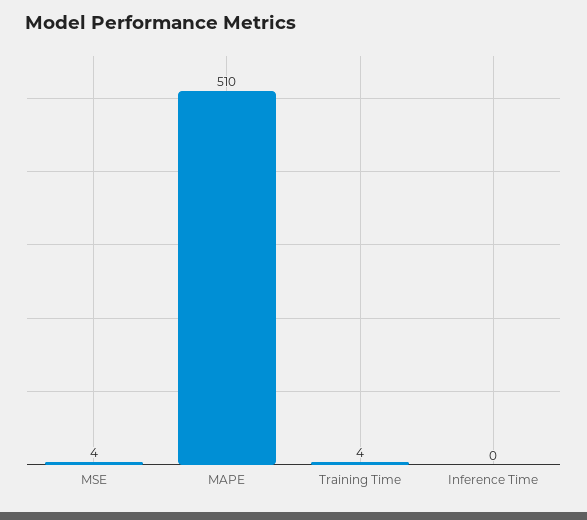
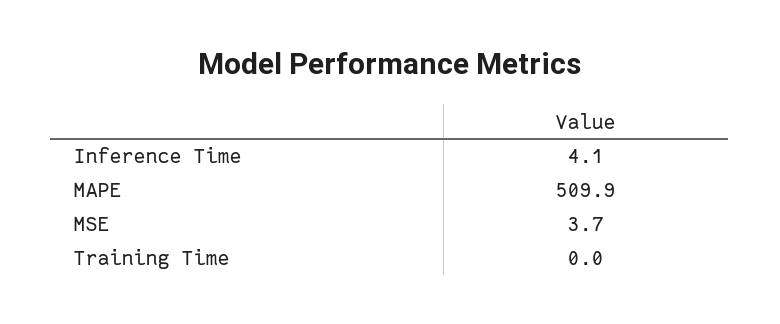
  {
    "MSE": 3.7,
    "MAPE": 509.9,
-   "Training Time": 4,
+   "Training Time": 0,
-   "Inference Time": 0
+   "Inference Time": 4.1
  }

